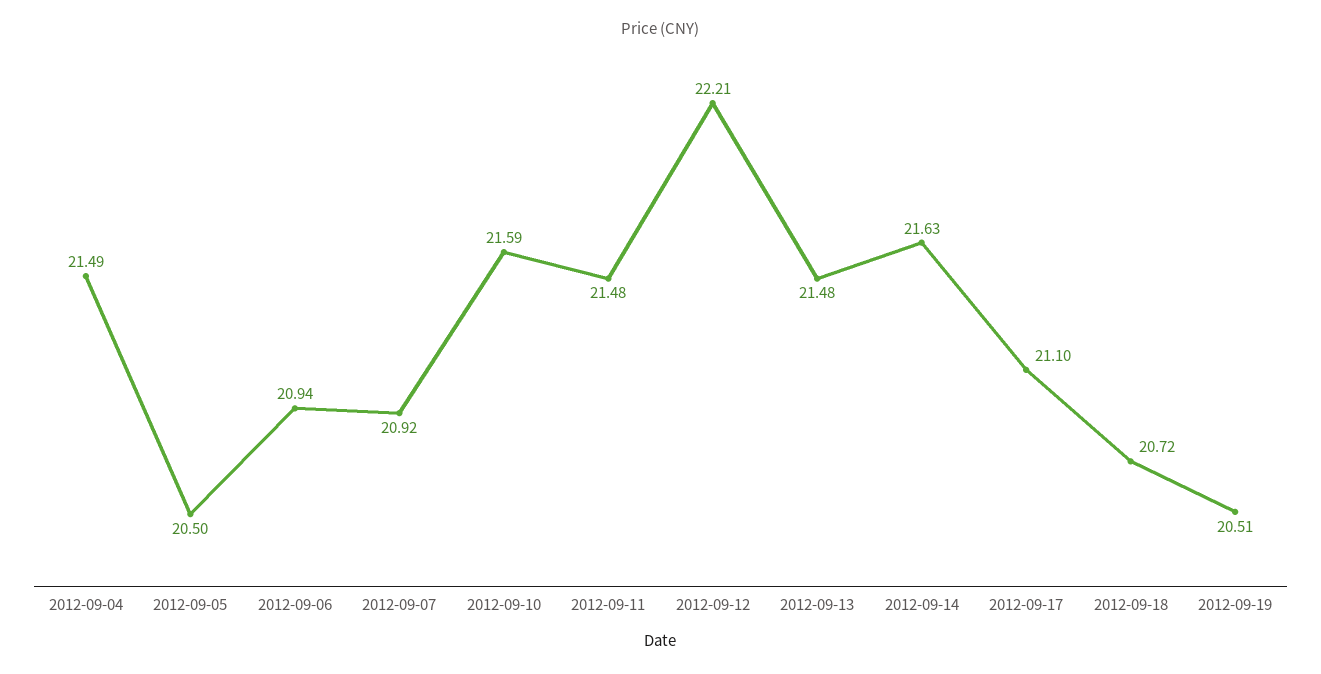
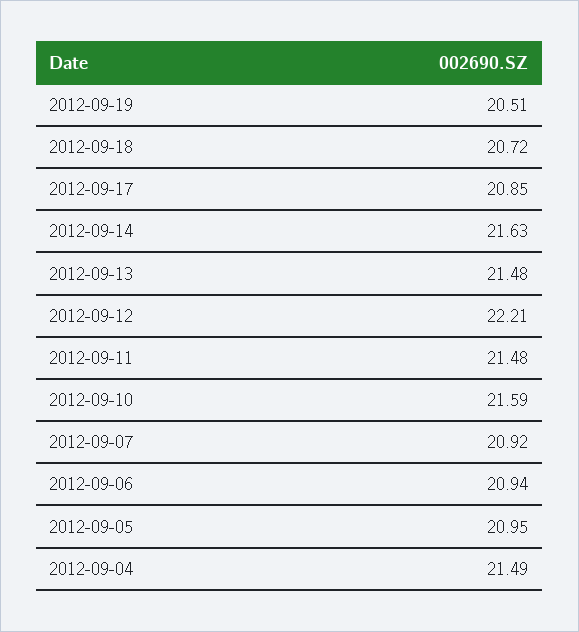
  {
    "2012-09-04": 21.49,
-   "2012-09-05": 20.5,
+   "2012-09-05": 20.95,
    "2012-09-06": 20.94,
    "2012-09-07": 20.92,
    "2012-09-10": 21.59,
    "2012-09-11": 21.48,
    "2012-09-12": 22.21,
    "2012-09-13": 21.48,
    "2012-09-14": 21.63,
-   "2012-09-17": 21.1,
+   "2012-09-17": 20.85,
    "2012-09-18": 20.72,
    "2012-09-19": 20.51
  }

